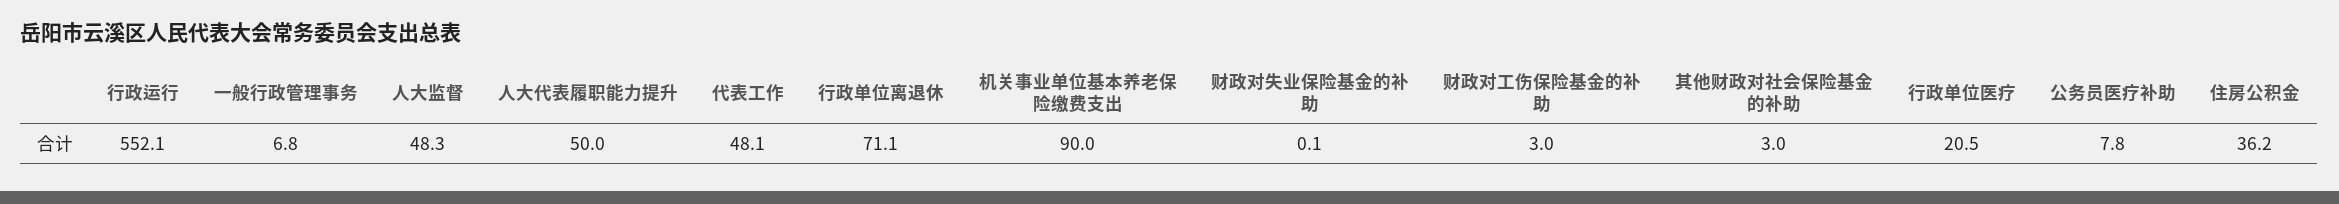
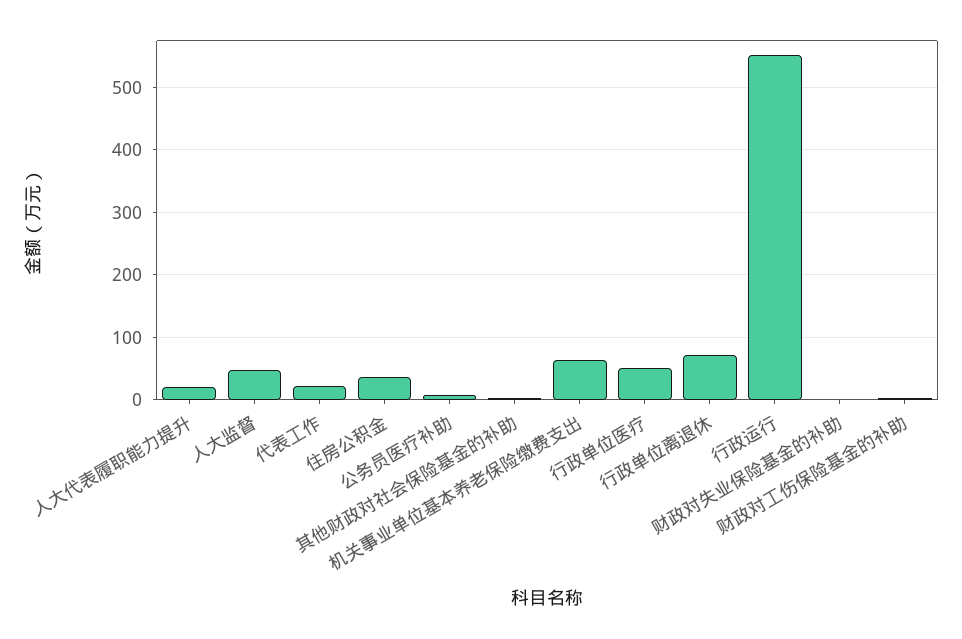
  {
    "行政运行": 552.1,
-   "一般行政管理事务": 6.8,
    "人大监督": 48.3,
-   "人大代表履职能力提升": 50,
+   "人大代表履职能力提升": 20,
-   "代表工作": 48.1,
+   "代表工作": 20,
    "行政单位离退休": 71.1,
-   "机关事业单位基本养老保险缴费支出": 90,
+   "机关事业单位基本养老保险缴费支出": 60,
    "财政对失业保险基金的补助": 0.1,
    "财政对工伤保险基金的补助": 3,
    "其他财政对社会保险基金的补助": 3,
-   "行政单位医疗": 20.5,
+   "行政单位医疗": 50,
    "公务员医疗补助": 7.8,
    "住房公积金": 36.2
  }

